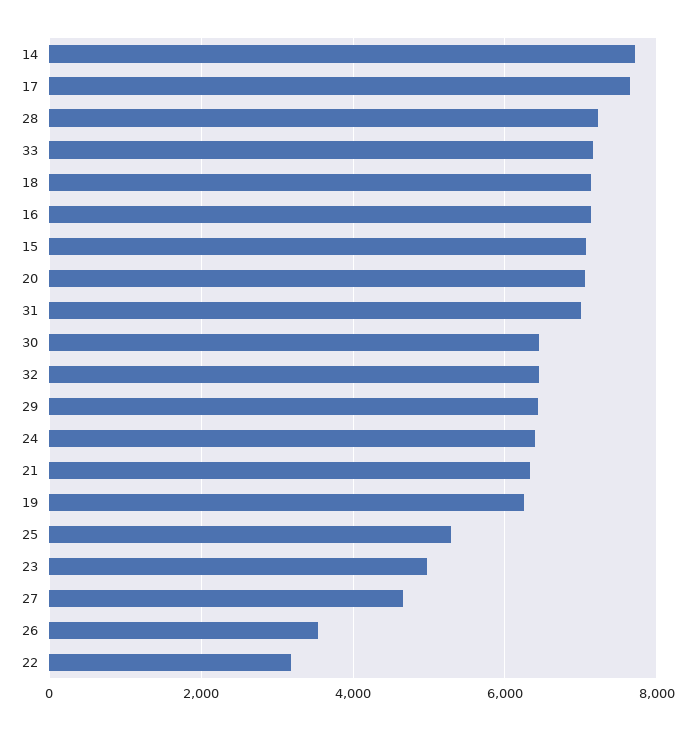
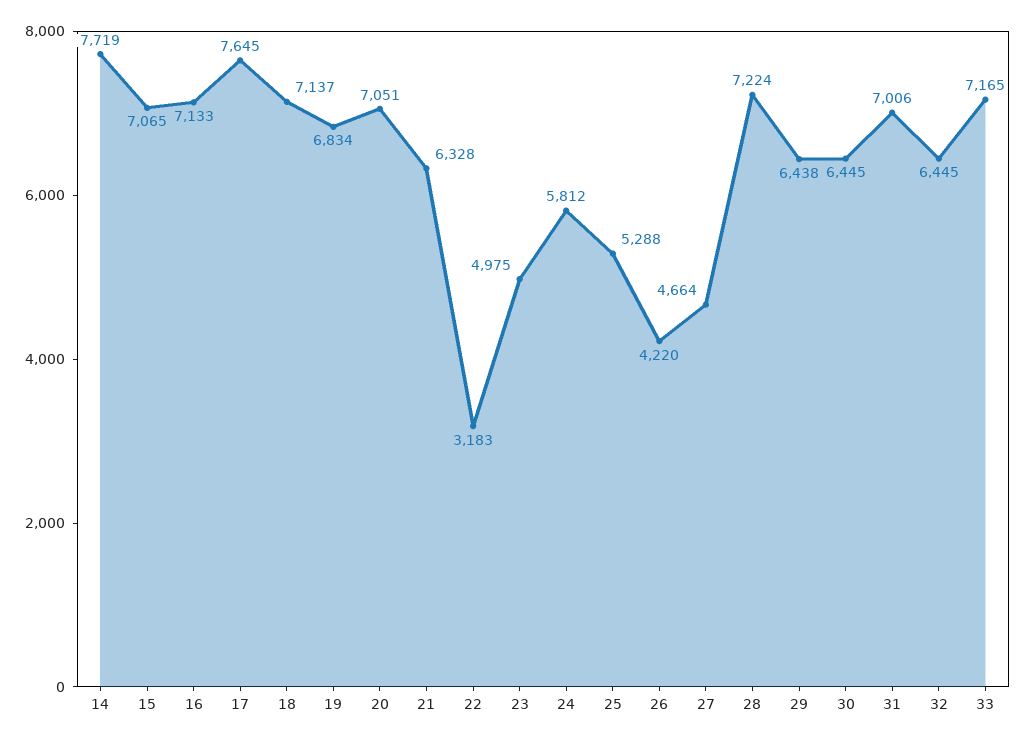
  {
    "14": 7719,
    "17": 7645,
    "28": 7224,
    "33": 7165,
    "18": 7137,
    "16": 7133,
    "15": 7065,
    "20": 7051,
    "31": 7006,
    "30": 6445,
    "32": 6445,
    "29": 6438,
-   "24": 6400,
+   "24": 5812,
    "21": 6328,
-   "19": 6200,
+   "19": 6834,
    "25": 5288,
    "23": 4975,
    "27": 4664,
-   "26": 3600,
+   "26": 4220,
    "22": 3183
  }

